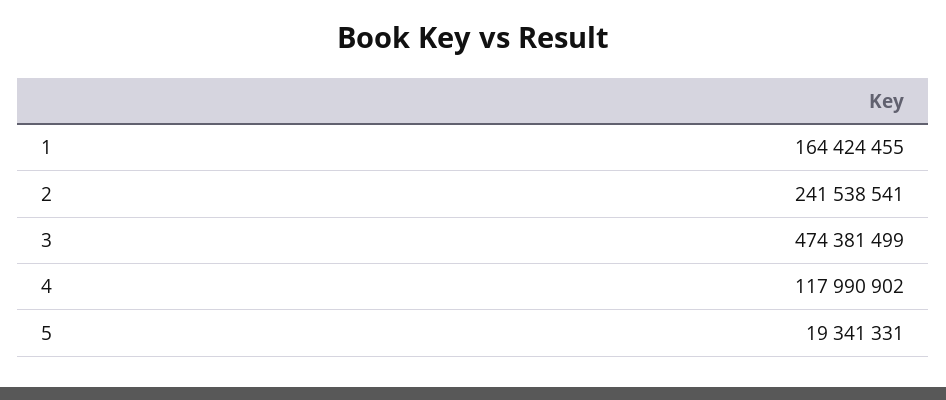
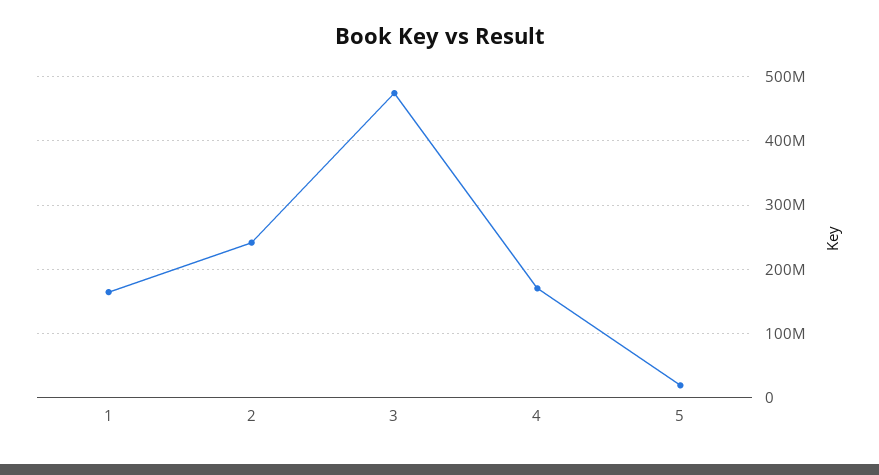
  {
    "1": 164424455,
    "2": 241538541,
    "3": 474381499,
-   "4": 117990902,
+   "4": 170000000,
    "5": 19341331
  }

